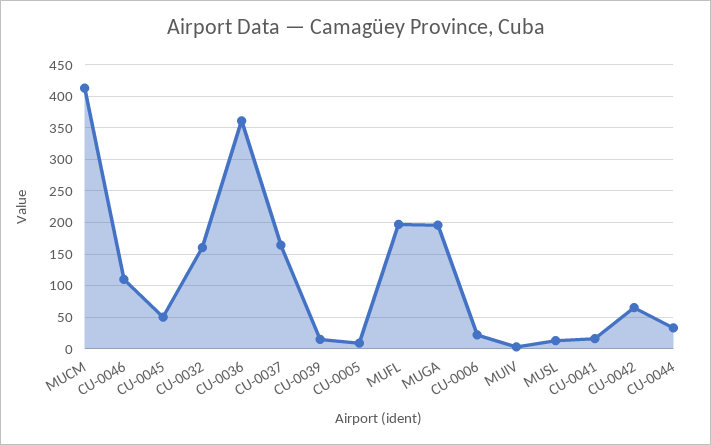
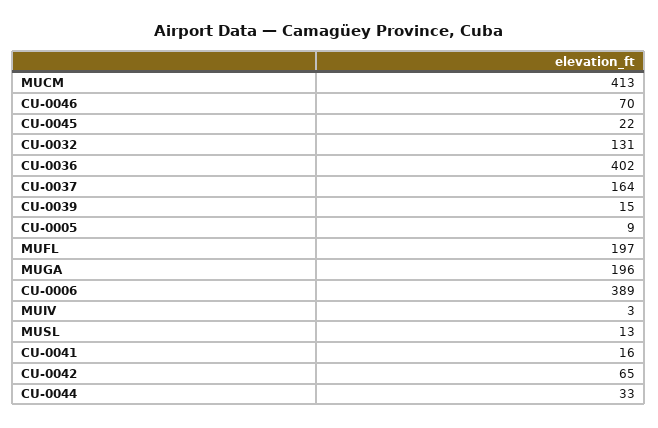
  {
    "MUCM": 413,
-   "CU-0046": 110,
+   "CU-0046": 70,
-   "CU-0045": 50,
+   "CU-0045": 22,
-   "CU-0032": 160,
+   "CU-0032": 131,
-   "CU-0036": 360,
+   "CU-0036": 402,
    "CU-0037": 164,
    "CU-0039": 15,
    "CU-0005": 9,
    "MUFL": 197,
    "MUGA": 196,
-   "CU-0006": 20,
+   "CU-0006": 389,
    "MUIV": 3,
    "MUSL": 13,
    "CU-0041": 16,
    "CU-0042": 65,
    "CU-0044": 33
  }

